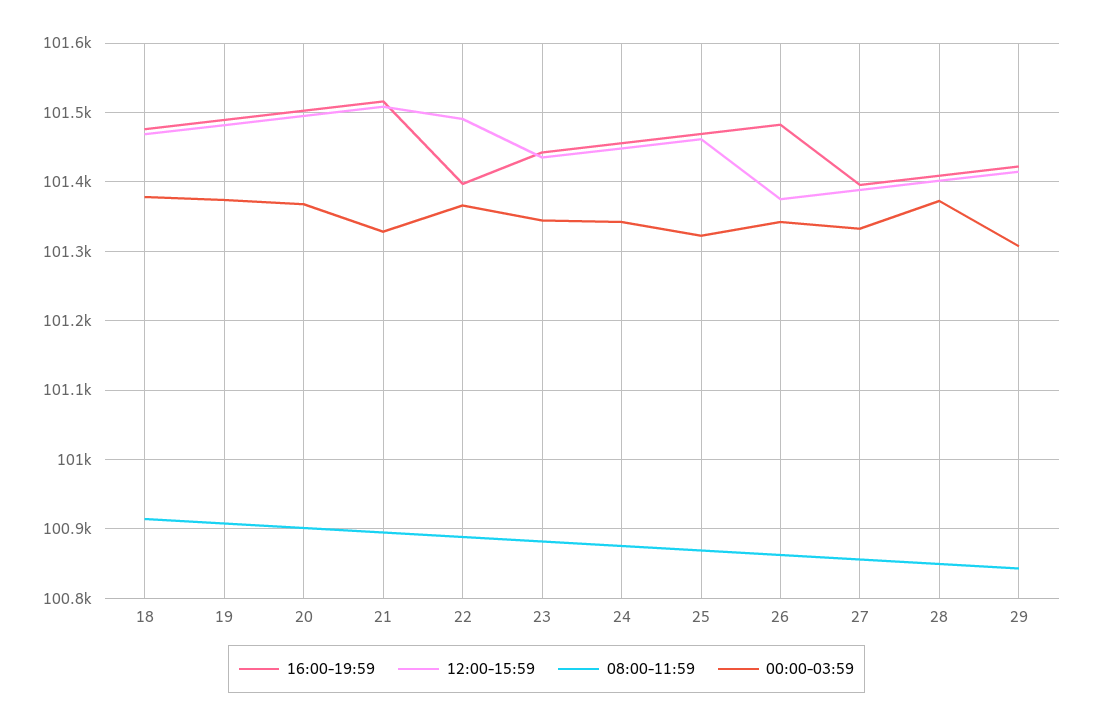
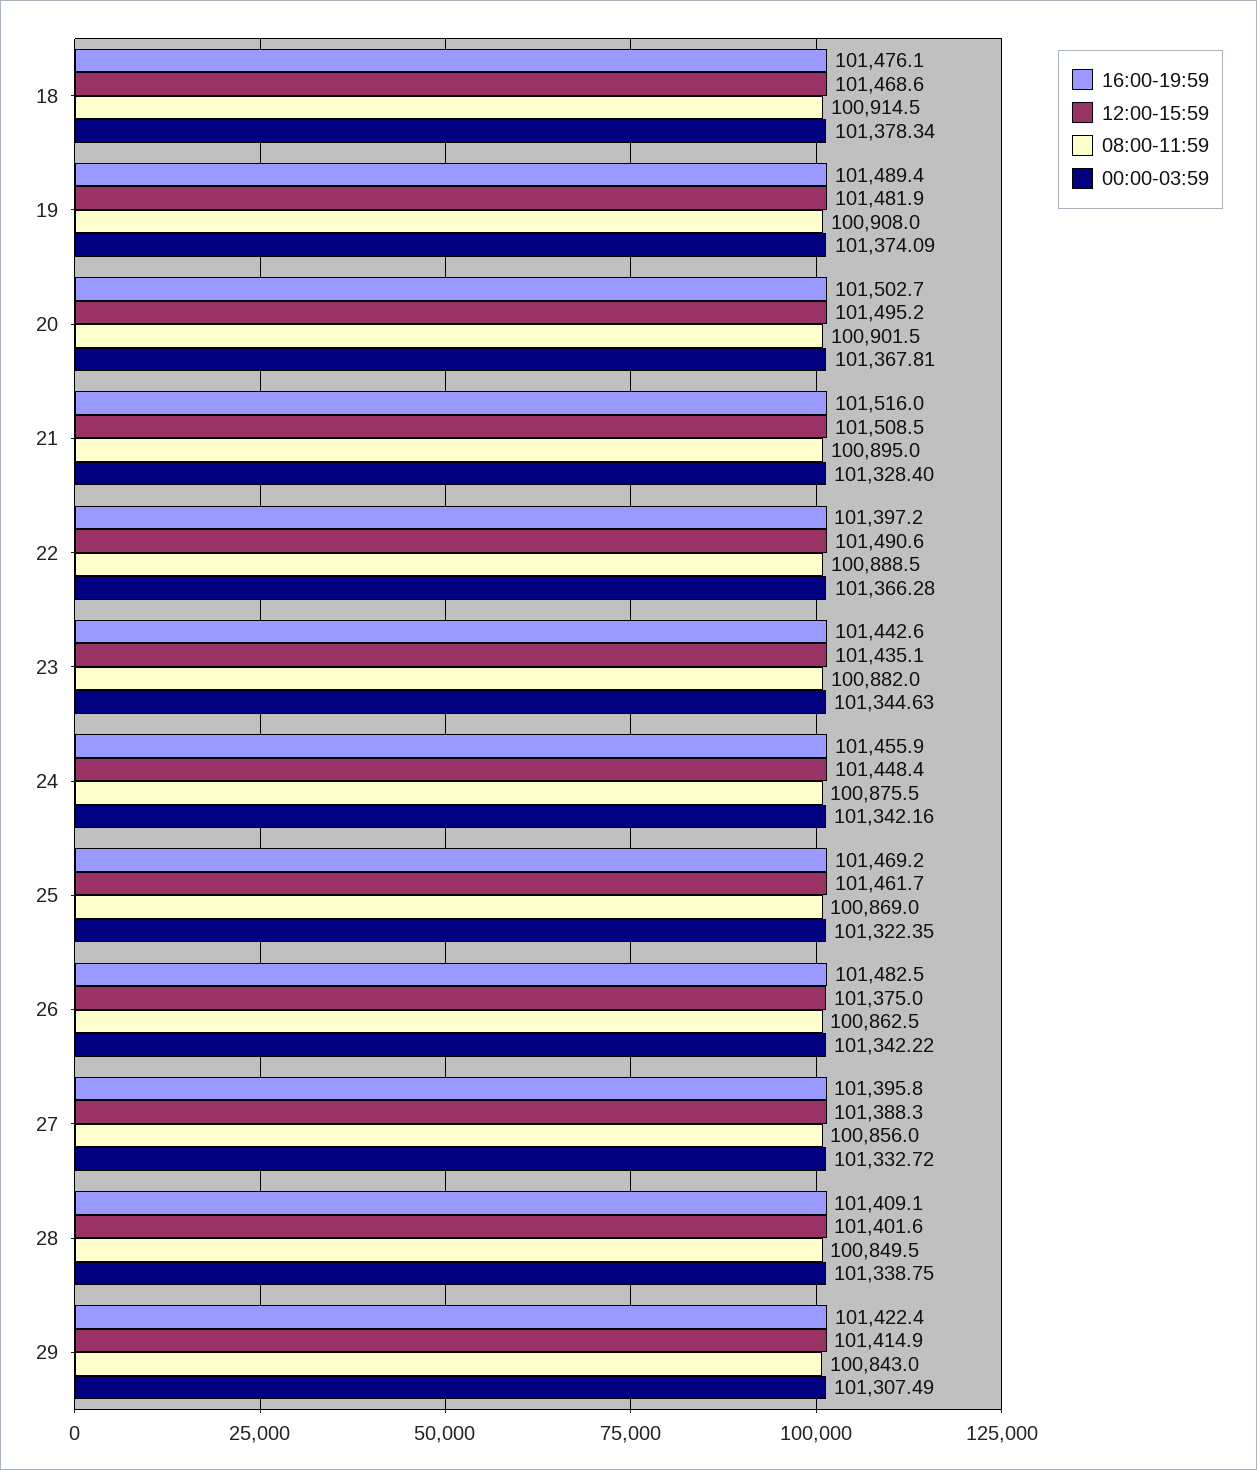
  {
    "16:00-19:59": {
      "18": 101476.1,
      "19": 101489.4,
      "20": 101502.7,
      "21": 101516,
      "22": 101397.2,
      "23": 101442.6,
      "24": 101455.9,
      "25": 101469.2,
      "26": 101482.5,
      "27": 101395.8,
      "28": 101409.1,
      "29": 101422.4
    },
    "12:00-15:59": {
      "18": 101468.6,
      "19": 101481.9,
      "20": 101495.2,
      "21": 101508.5,
      "22": 101490.6,
      "23": 101435.1,
      "24": 101448.4,
      "25": 101461.7,
      "26": 101375,
      "27": 101388.3,
      "28": 101401.6,
      "29": 101414.9
    },
    "08:00-11:59": {
      "18": 100914.5,
      "19": 100908,
      "20": 100901.5,
      "21": 100895,
      "22": 100888.5,
      "23": 100882,
      "24": 100875.5,
      "25": 100869,
      "26": 100862.5,
      "27": 100856,
      "28": 100849.5,
      "29": 100843
    },
    "00:00-03:59": {
      "18": 101378.34,
      "19": 101374.09,
      "20": 101367.81,
      "21": 101328.4,
      "22": 101366.28,
      "23": 101344.63,
      "24": 101342.16,
      "25": 101322.35,
      "26": 101342.22,
      "27": 101332.72,
-     "28": 101370,
+     "28": 101338.75,
      "29": 101307.49
    }
  }

